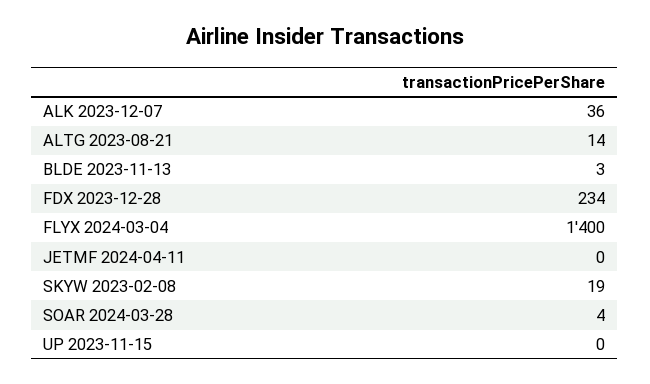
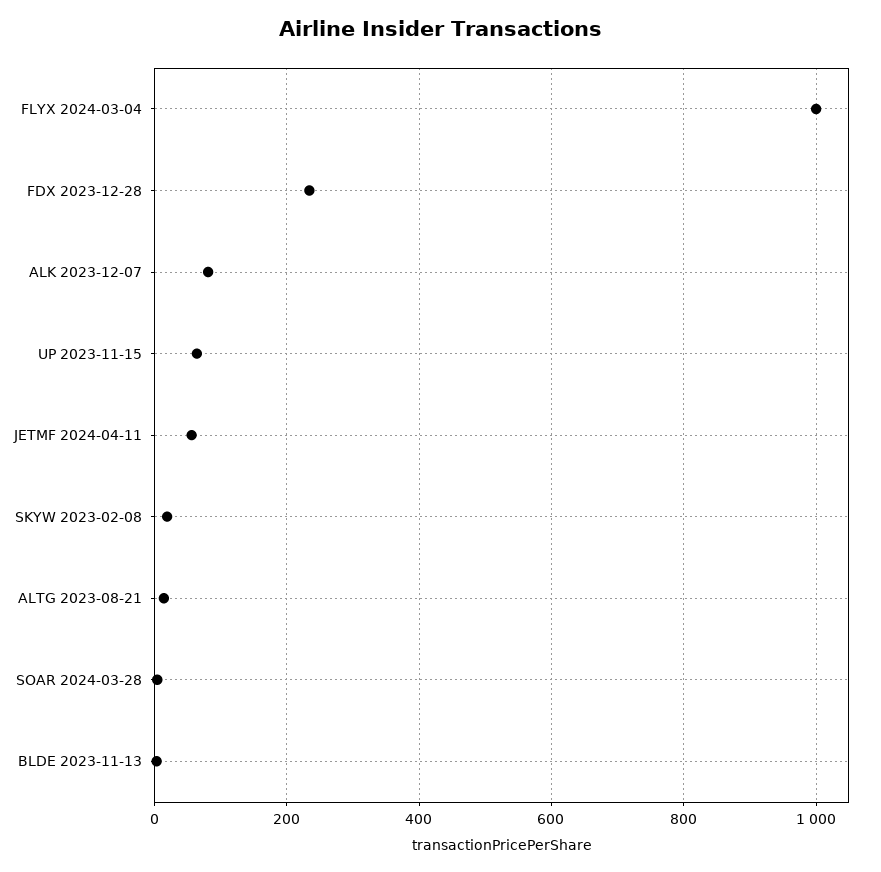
  {
-   "ALK 2023-12-07": 36,
+   "ALK 2023-12-07": 80,
    "ALTG 2023-08-21": 14,
    "BLDE 2023-11-13": 3,
    "FDX 2023-12-28": 234,
-   "FLYX 2024-03-04": 1400,
+   "FLYX 2024-03-04": 1000,
-   "JETMF 2024-04-11": 0,
+   "JETMF 2024-04-11": 60,
    "SKYW 2023-02-08": 19,
    "SOAR 2024-03-28": 4,
-   "UP 2023-11-15": 0
+   "UP 2023-11-15": 60
  }

